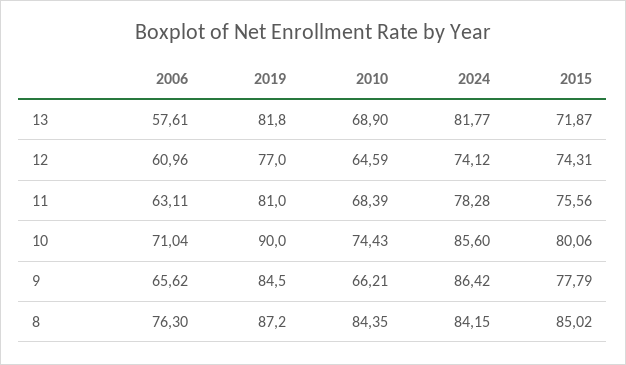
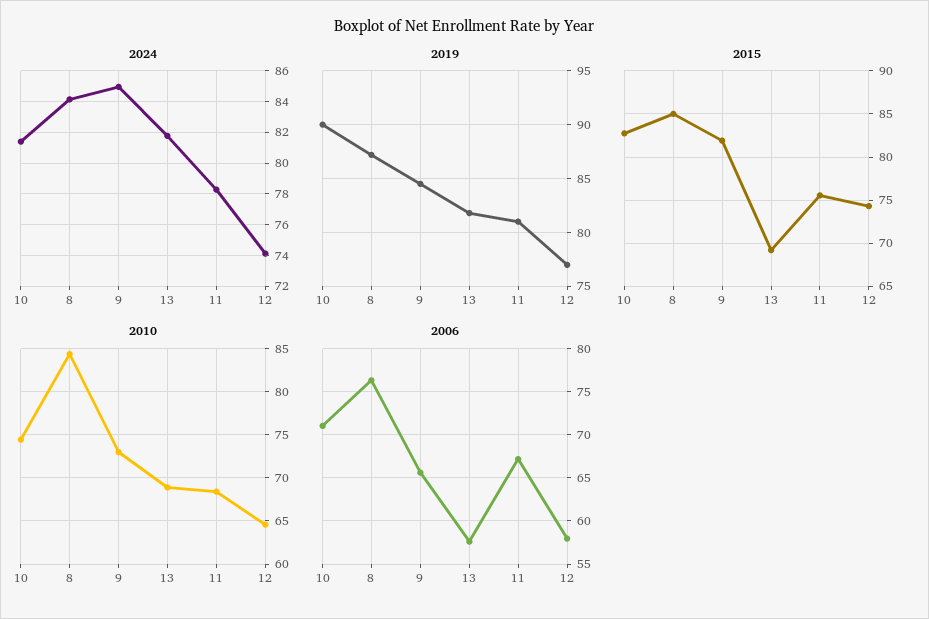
  {
    "2006": {
      "13": 57.61,
-     "12": 60.96,
+     "12": 58,
-     "11": 63.11,
+     "11": 67,
      "10": 71.04,
      "9": 65.62,
      "8": 76.3
    },
    "2019": {
      "13": 81.8,
      "12": 77,
      "11": 81,
      "10": 90,
      "9": 84.5,
      "8": 87.2
    },
    "2010": {
      "13": 68.9,
      "12": 64.59,
      "11": 68.39,
      "10": 74.43,
-     "9": 66.21,
+     "9": 73,
      "8": 84.35
    },
    "2024": {
      "13": 81.77,
      "12": 74.12,
      "11": 78.28,
-     "10": 85.6,
+     "10": 81.5,
-     "9": 86.42,
+     "9": 85,
      "8": 84.15
    },
    "2015": {
-     "13": 71.87,
+     "13": 69,
      "12": 74.31,
      "11": 75.56,
-     "10": 80.06,
+     "10": 83,
-     "9": 77.79,
+     "9": 82,
      "8": 85.02
    }
  }

